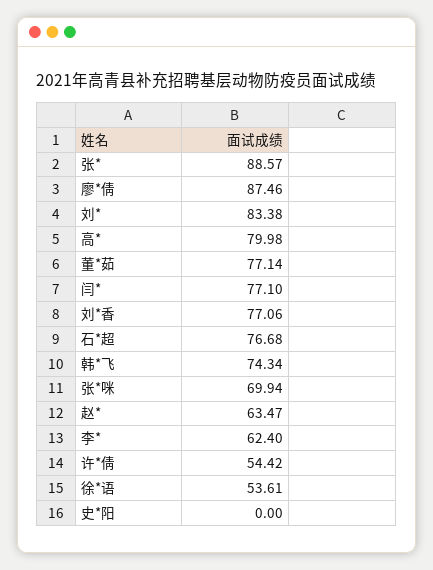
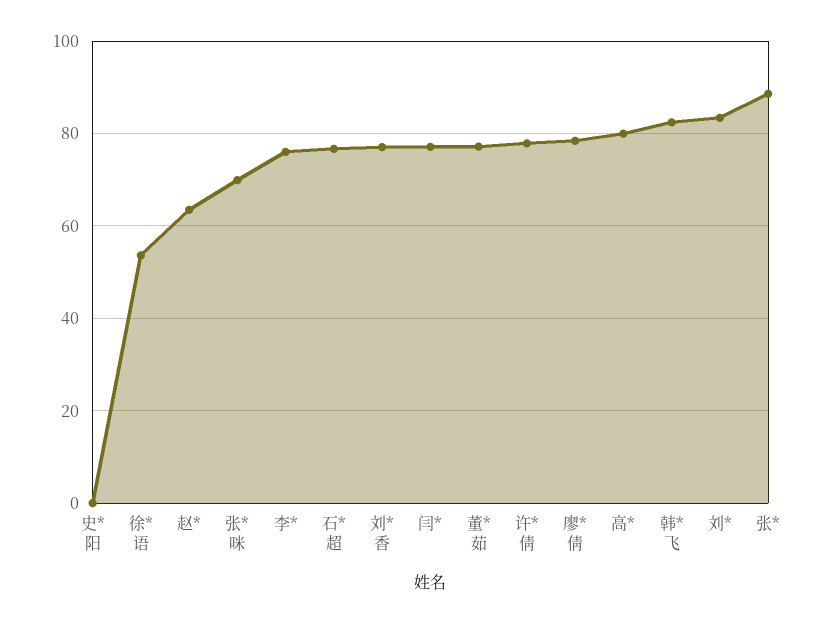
  {
    "张*": 88.57,
-   "廖*倩": 87.46,
+   "廖*倩": 78,
    "刘*": 83.38,
    "高*": 79.98,
    "董*茹": 77.14,
    "闫*": 77.1,
    "刘*香": 77.06,
    "石*超": 76.68,
-   "韩*飞": 74.34,
+   "韩*飞": 82,
    "张*咪": 69.94,
    "赵*": 63.47,
-   "李*": 62.4,
+   "李*": 76,
-   "许*倩": 54.42,
+   "许*倩": 78,
    "徐*语": 53.61,
    "史*阳": 0
  }

